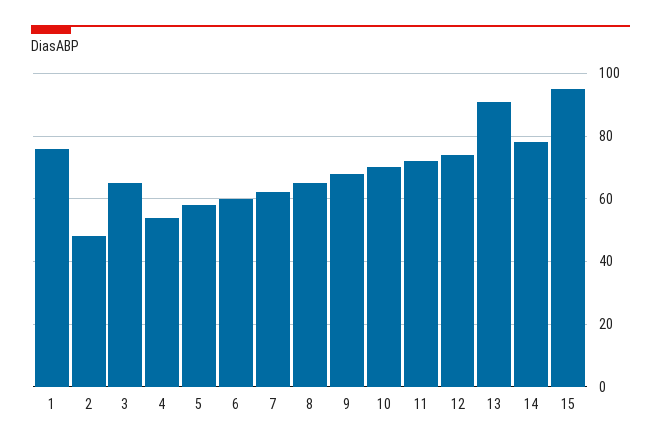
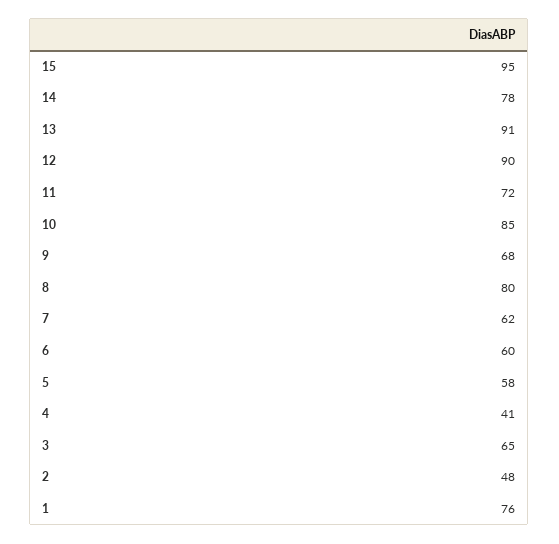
  {
    "1": 76,
    "2": 48,
    "3": 65,
-   "4": 55,
+   "4": 41,
    "5": 58,
    "6": 60,
    "7": 62,
-   "8": 65,
+   "8": 80,
    "9": 68,
-   "10": 70,
+   "10": 85,
    "11": 72,
-   "12": 75,
+   "12": 90,
    "13": 91,
    "14": 78,
    "15": 95
  }

